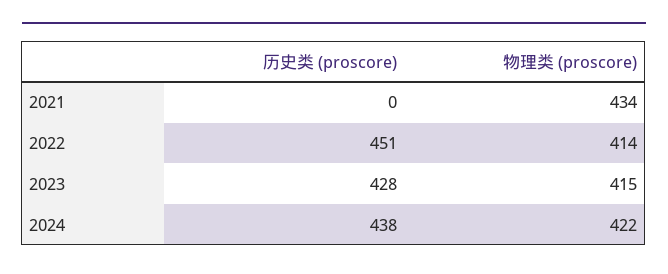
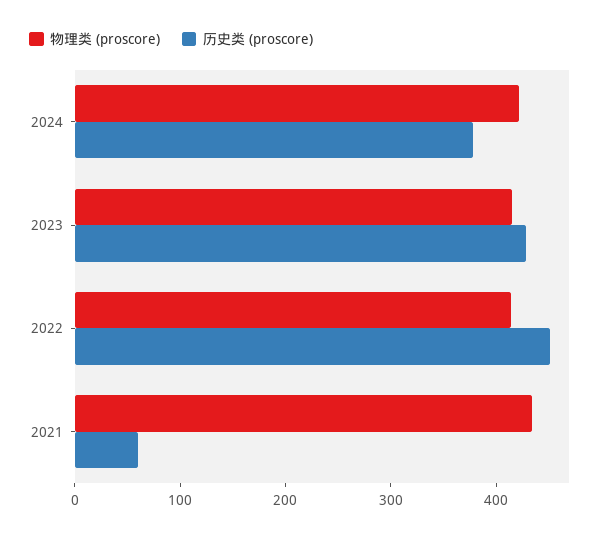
  {
    "历史类 (proscore)": {
-     "2021": 0,
+     "2021": 60,
      "2022": 451,
      "2023": 428,
-     "2024": 438
+     "2024": 380
    },
    "物理类 (proscore)": {
      "2021": 434,
      "2022": 414,
      "2023": 415,
      "2024": 422
    }
  }

